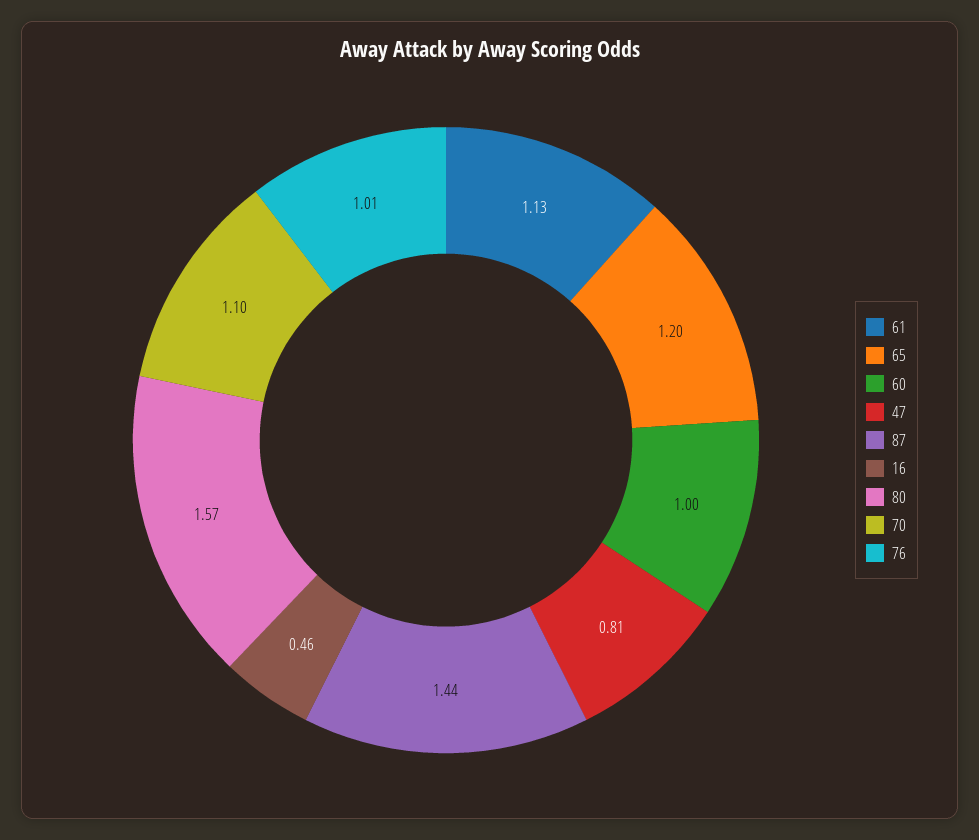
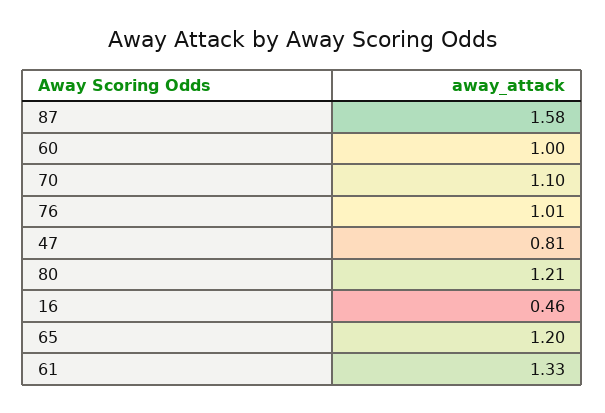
  {
-   "61": 1.13,
+   "61": 1.33,
    "65": 1.2,
    "60": 1,
    "47": 0.81,
-   "87": 1.44,
+   "87": 1.58,
    "16": 0.46,
-   "80": 1.57,
+   "80": 1.21,
    "70": 1.1,
    "76": 1.01
  }

